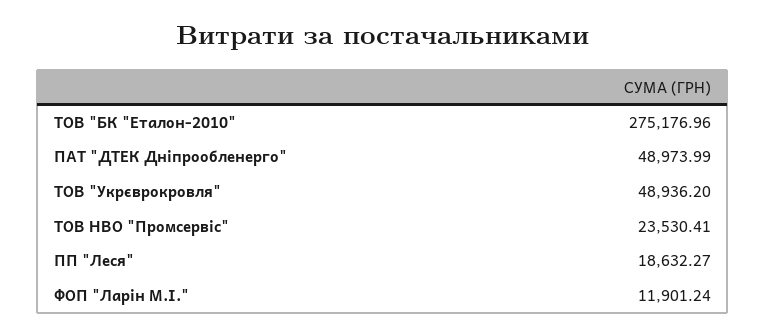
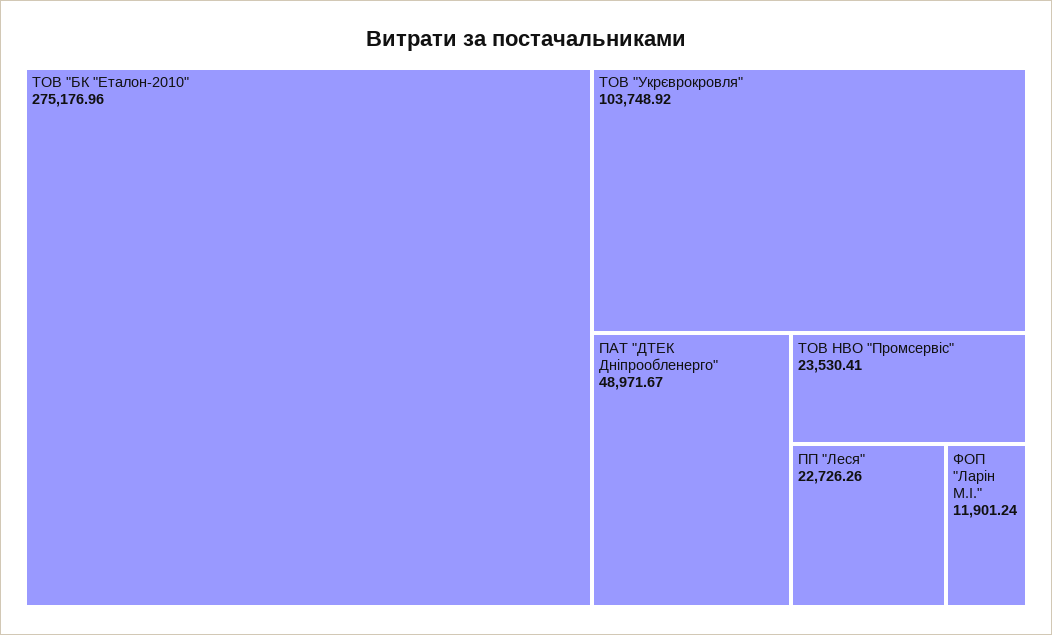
  {
    "ТОВ \"БК \"Еталон-2010\"": 275176.96,
-   "ПАТ \"ДТЕК Дніпрообленерго\"": 48973.99,
+   "ПАТ \"ДТЕК Дніпрообленерго\"": 48971.67,
-   "ТОВ \"Укрєврокровля\"": 48936.2,
+   "ТОВ \"Укрєврокровля\"": 103748.92,
    "ТОВ НВО \"Промсервіс\"": 23530.41,
-   "ПП \"Леся\"": 18632.27,
+   "ПП \"Леся\"": 22726.26,
    "ФОП \"Ларін М.І.\"": 11901.24
  }

